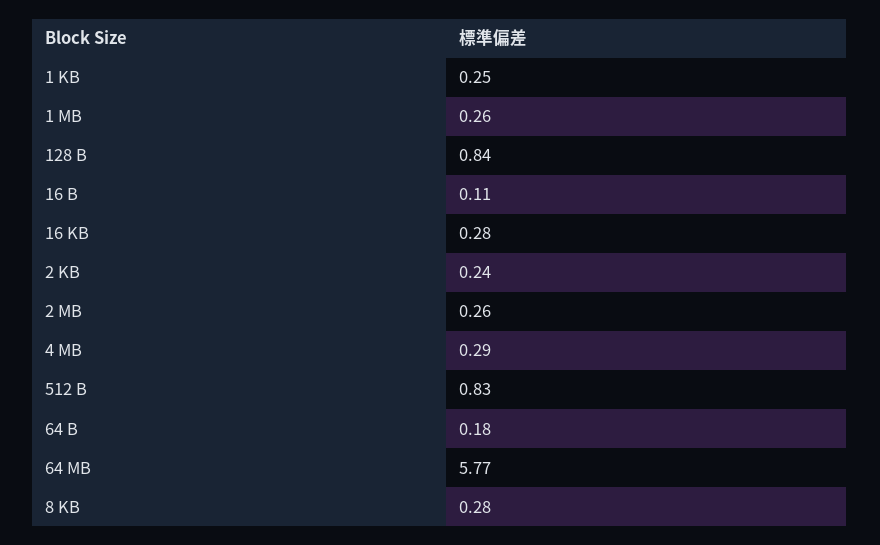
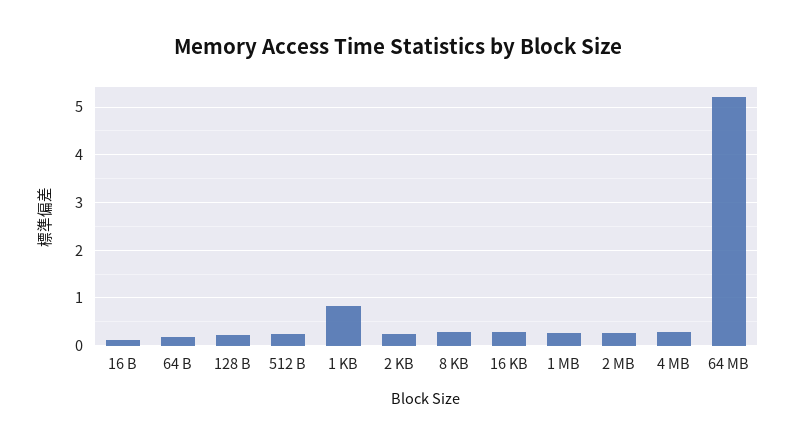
  {
-   "1 KB": 0.25,
+   "1 KB": 0.8,
    "1 MB": 0.26,
-   "128 B": 0.84,
+   "128 B": 0.2,
    "16 B": 0.11,
    "16 KB": 0.28,
    "2 KB": 0.24,
    "2 MB": 0.26,
    "4 MB": 0.29,
-   "512 B": 0.83,
+   "512 B": 0.2,
    "64 B": 0.18,
-   "64 MB": 5.77,
+   "64 MB": 5.2,
    "8 KB": 0.28
  }

